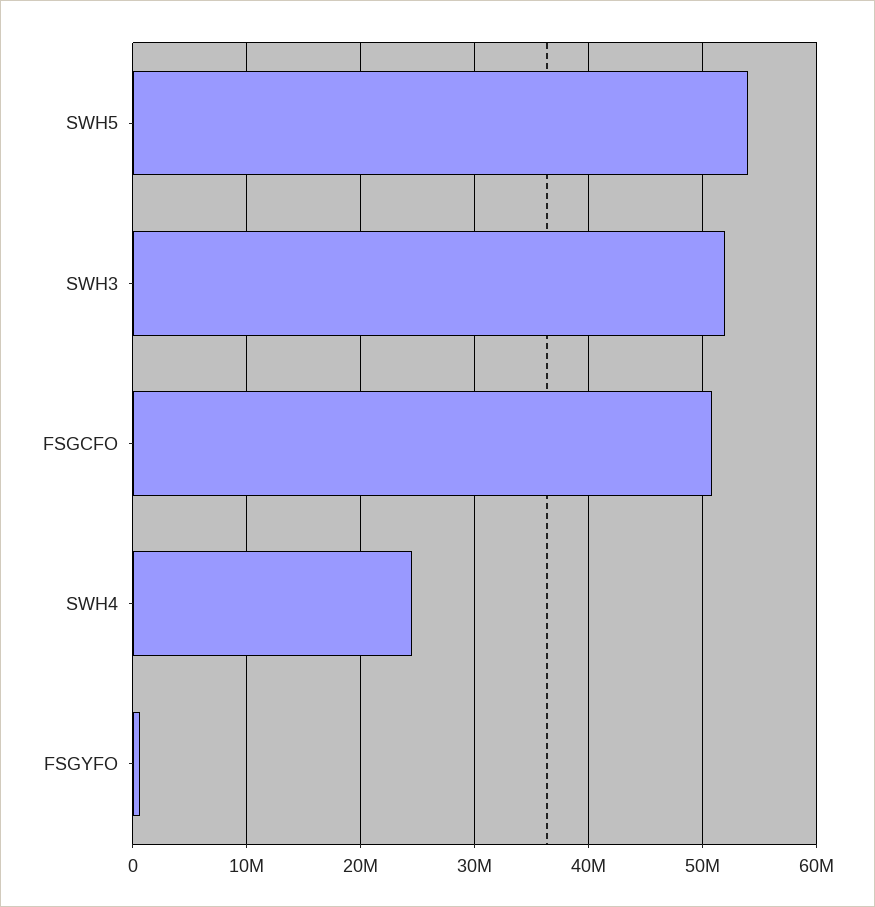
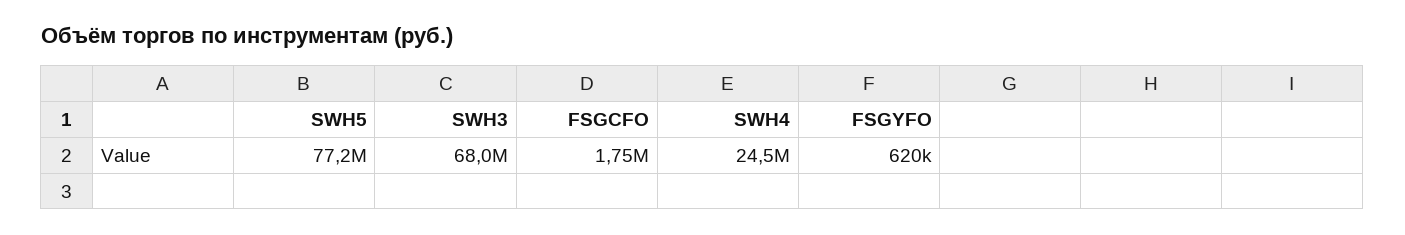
  {
-   "SWH5": 54000000,
+   "SWH5": 77200000,
-   "SWH3": 52000000,
+   "SWH3": 68000000,
-   "FSGCFO": 51000000,
+   "FSGCFO": 1750000,
    "SWH4": 24500000,
    "FSGYFO": 620000
  }

